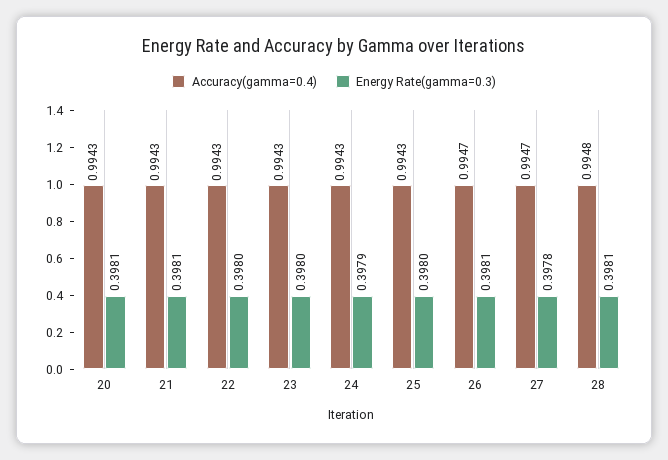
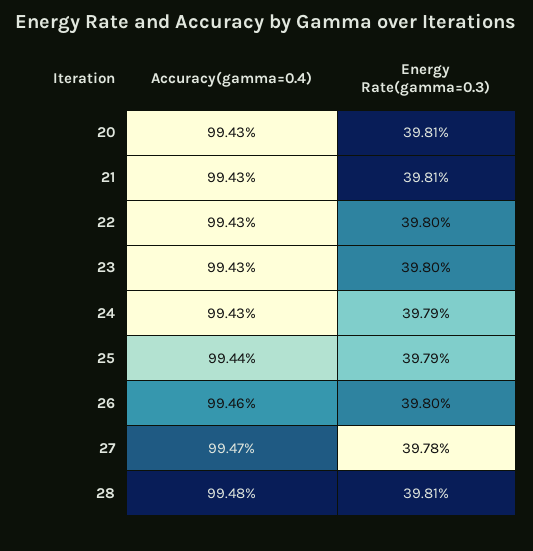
  {
    "Accuracy(gamma=0.4)": {
      "20": 0.9943,
      "21": 0.9943,
      "22": 0.9943,
      "23": 0.9943,
      "24": 0.9943,
-     "25": 0.9943,
+     "25": 0.9944,
-     "26": 0.9947,
+     "26": 0.9946,
      "27": 0.9947,
      "28": 0.9948
    },
    "Energy Rate(gamma=0.3)": {
      "20": 0.3981,
      "21": 0.3981,
      "22": 0.398,
      "23": 0.398,
      "24": 0.3979,
-     "25": 0.398,
+     "25": 0.3979,
-     "26": 0.3981,
+     "26": 0.398,
      "27": 0.3978,
      "28": 0.3981
    }
  }

